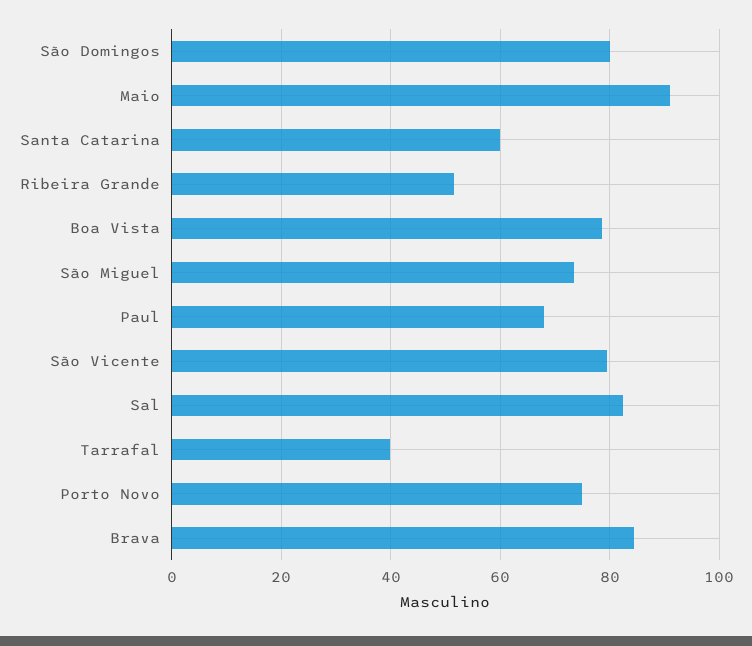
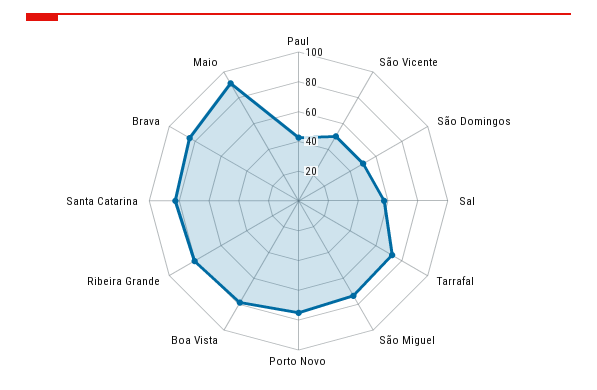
  {
-   "São Domingos": 80,
+   "São Domingos": 50,
    "Maio": 92,
-   "Santa Catarina": 60,
+   "Santa Catarina": 80,
-   "Ribeira Grande": 52,
+   "Ribeira Grande": 80,
    "Boa Vista": 78,
    "São Miguel": 74,
-   "Paul": 68,
+   "Paul": 40,
-   "São Vicente": 80,
+   "São Vicente": 50,
-   "Sal": 82,
+   "Sal": 60,
-   "Tarrafal": 40,
+   "Tarrafal": 70,
    "Porto Novo": 76,
    "Brava": 84
  }

